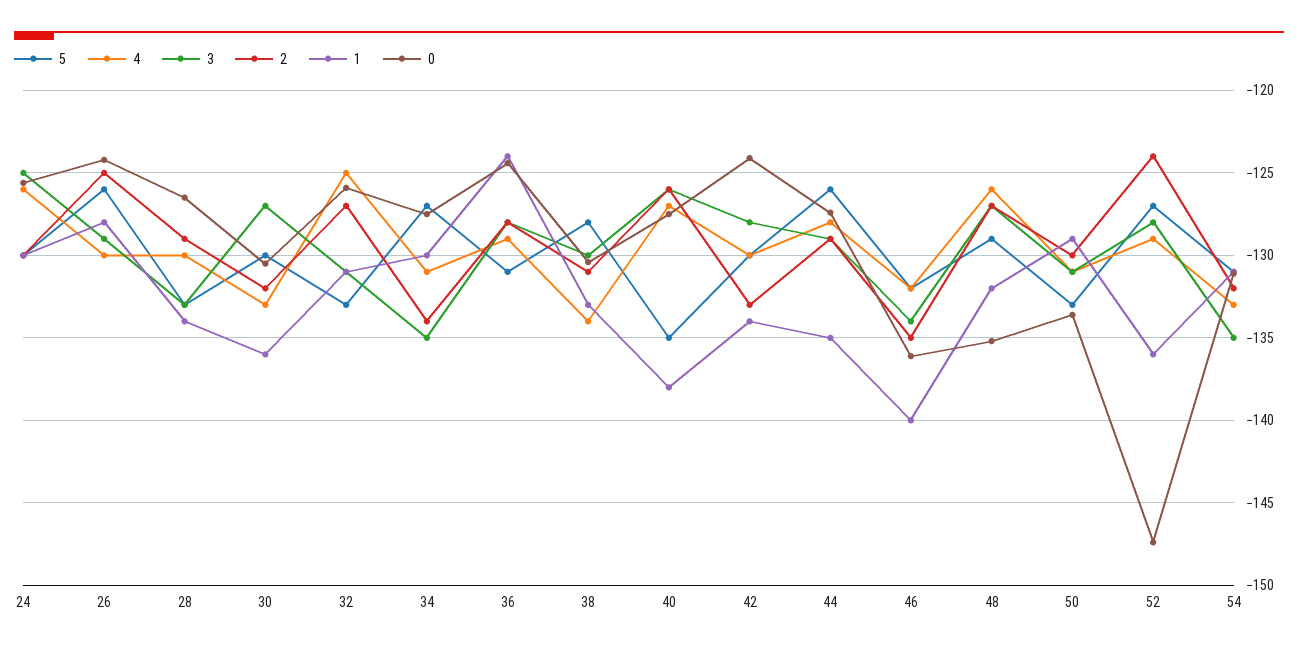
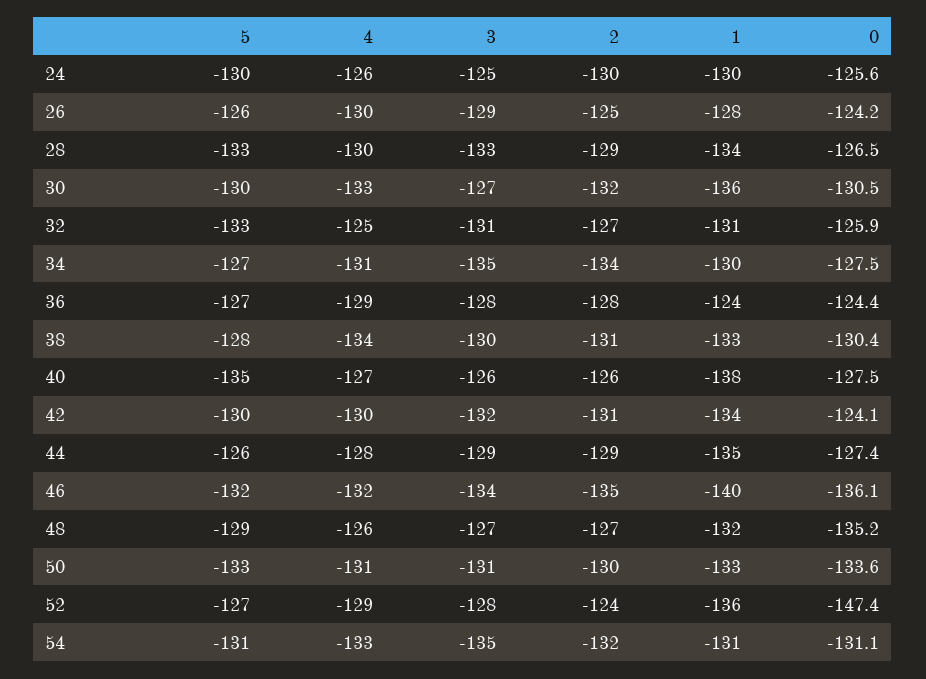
  {
    "5": {
      "24": -130,
      "26": -126,
      "28": -133,
      "30": -130,
      "32": -133,
      "34": -127,
-     "36": -131,
+     "36": -127,
      "38": -128,
      "40": -135,
      "42": -130,
      "44": -126,
      "46": -132,
      "48": -129,
      "50": -133,
      "52": -127,
      "54": -131
    },
    "4": {
      "24": -126,
      "26": -130,
      "28": -130,
      "30": -133,
      "32": -125,
      "34": -131,
      "36": -129,
      "38": -134,
      "40": -127,
      "42": -130,
      "44": -128,
      "46": -132,
      "48": -126,
      "50": -131,
      "52": -129,
      "54": -133
    },
    "3": {
      "24": -125,
      "26": -129,
      "28": -133,
      "30": -127,
      "32": -131,
      "34": -135,
      "36": -128,
      "38": -130,
      "40": -126,
-     "42": -128,
+     "42": -132,
      "44": -129,
      "46": -134,
      "48": -127,
      "50": -131,
      "52": -128,
      "54": -135
    },
    "2": {
      "24": -130,
      "26": -125,
      "28": -129,
      "30": -132,
      "32": -127,
      "34": -134,
      "36": -128,
      "38": -131,
      "40": -126,
-     "42": -133,
+     "42": -131,
      "44": -129,
      "46": -135,
      "48": -127,
      "50": -130,
      "52": -124,
      "54": -132
    },
    "1": {
      "24": -130,
      "26": -128,
      "28": -134,
      "30": -136,
      "32": -131,
      "34": -130,
      "36": -124,
      "38": -133,
      "40": -138,
      "42": -134,
      "44": -135,
      "46": -140,
      "48": -132,
-     "50": -129,
+     "50": -133,
      "52": -136,
      "54": -131
    },
    "0": {
      "24": -125.6,
      "26": -124.2,
      "28": -126.5,
      "30": -130.5,
      "32": -125.9,
      "34": -127.5,
      "36": -124.4,
      "38": -130.4,
      "40": -127.5,
      "42": -124.1,
      "44": -127.4,
      "46": -136.1,
      "48": -135.2,
      "50": -133.6,
      "52": -147.4,
      "54": -131.1
    }
  }

